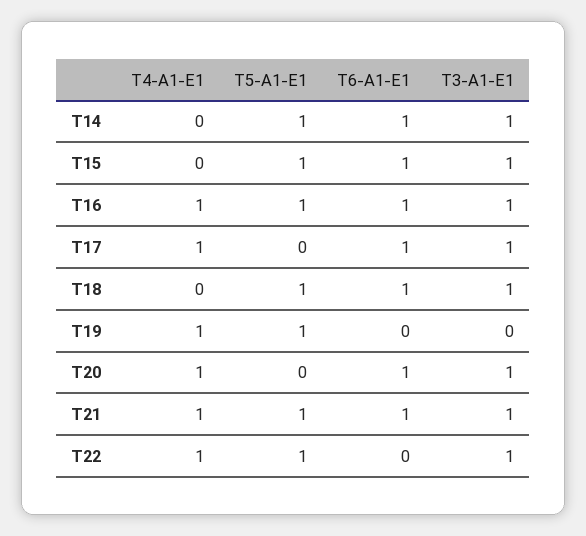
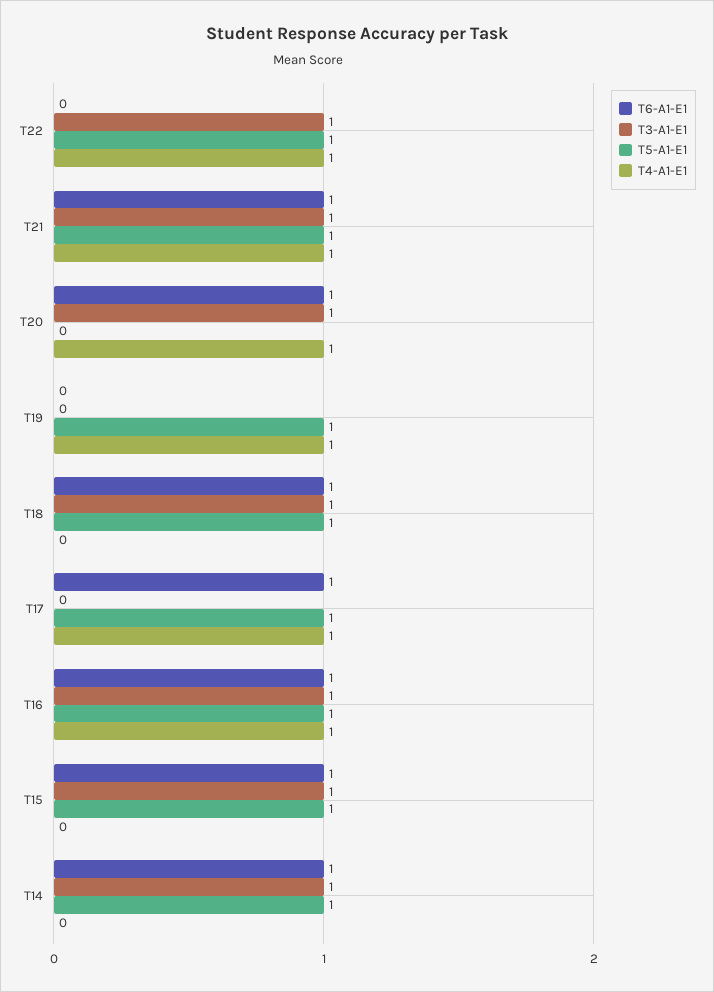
  {
    "T4-A1-E1": {
      "T14": 0,
      "T15": 0,
      "T16": 1,
      "T17": 1,
      "T18": 0,
      "T19": 1,
      "T20": 1,
      "T21": 1,
      "T22": 1
    },
    "T5-A1-E1": {
      "T14": 1,
      "T15": 1,
      "T16": 1,
-     "T17": 0,
+     "T17": 1,
      "T18": 1,
      "T19": 1,
      "T20": 0,
      "T21": 1,
      "T22": 1
    },
    "T6-A1-E1": {
      "T14": 1,
      "T15": 1,
      "T16": 1,
      "T17": 1,
      "T18": 1,
      "T19": 0,
      "T20": 1,
      "T21": 1,
      "T22": 0
    },
    "T3-A1-E1": {
      "T14": 1,
      "T15": 1,
      "T16": 1,
-     "T17": 1,
+     "T17": 0,
      "T18": 1,
      "T19": 0,
      "T20": 1,
      "T21": 1,
      "T22": 1
    }
  }

